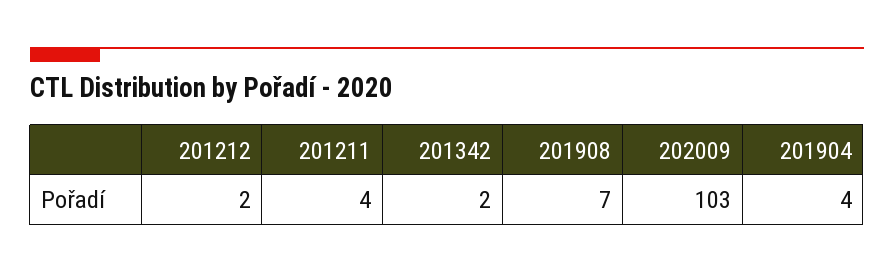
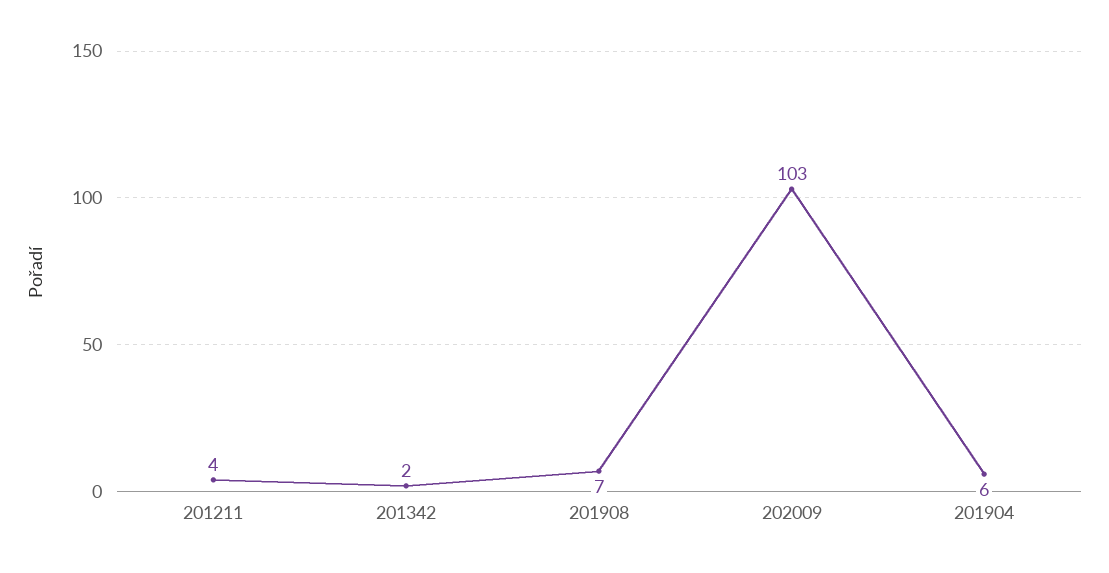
  {
-   "201212": 2,
    "201211": 4,
    "201342": 2,
    "201908": 7,
    "202009": 103,
-   "201904": 4
+   "201904": 6
  }

